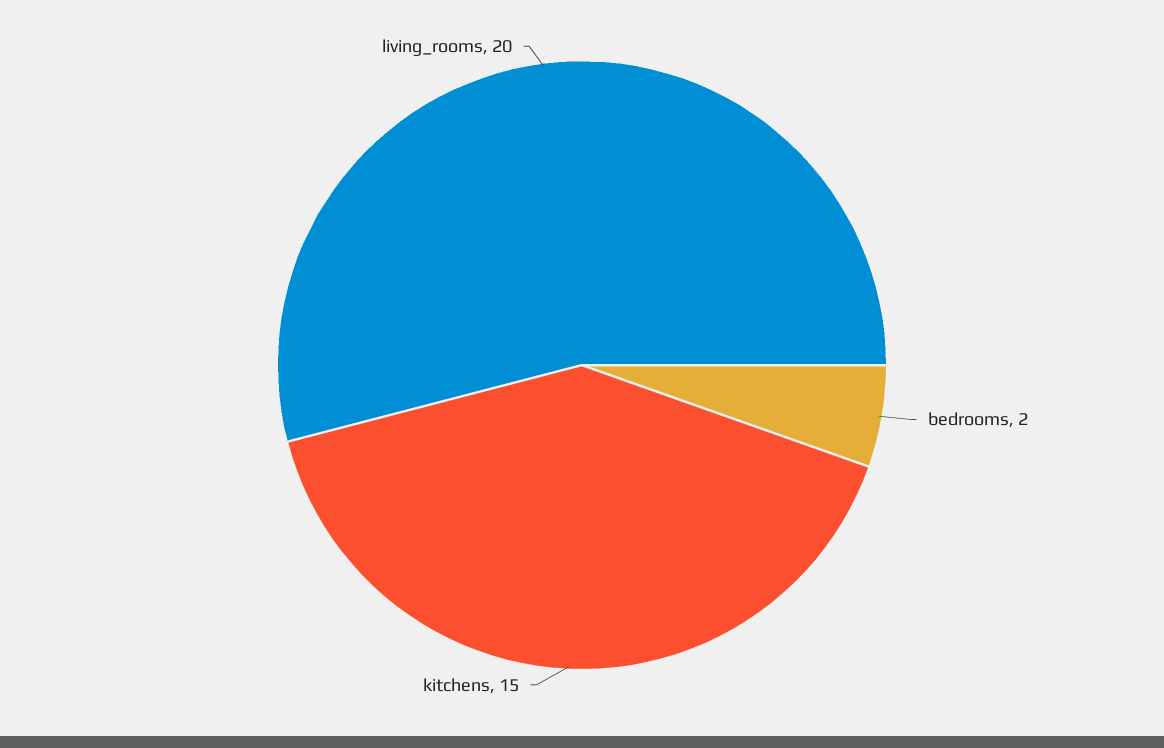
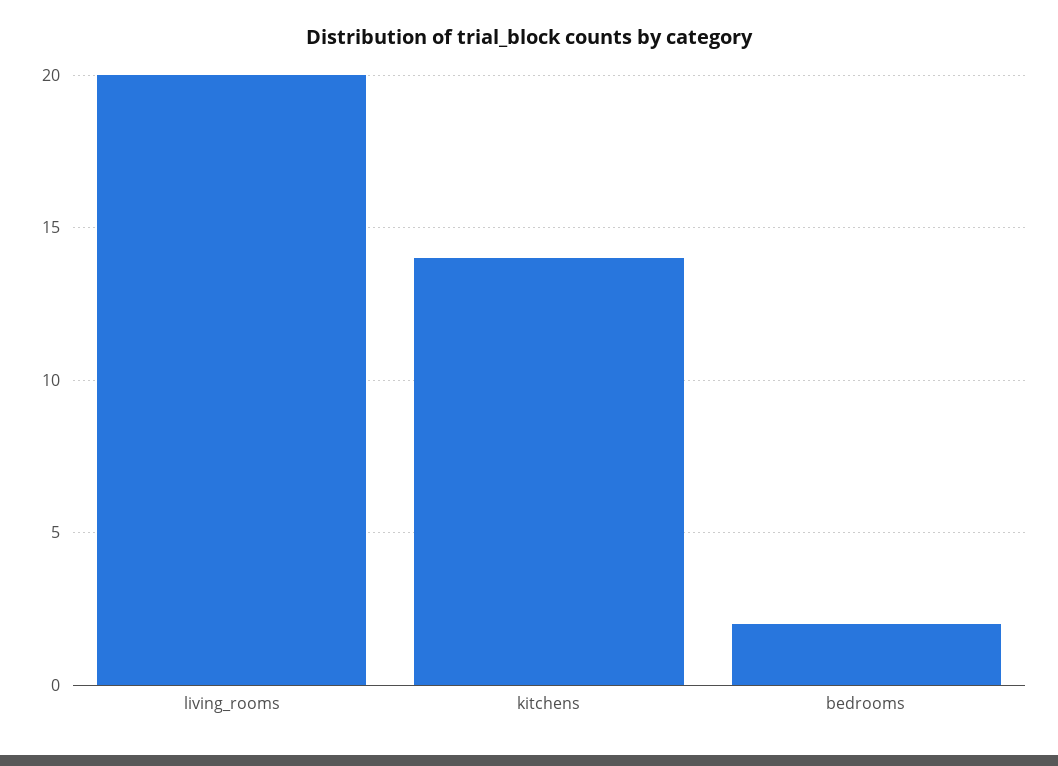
  {
    "bedrooms": 2,
-   "kitchens": 15,
+   "kitchens": 14,
    "living_rooms": 20
  }

